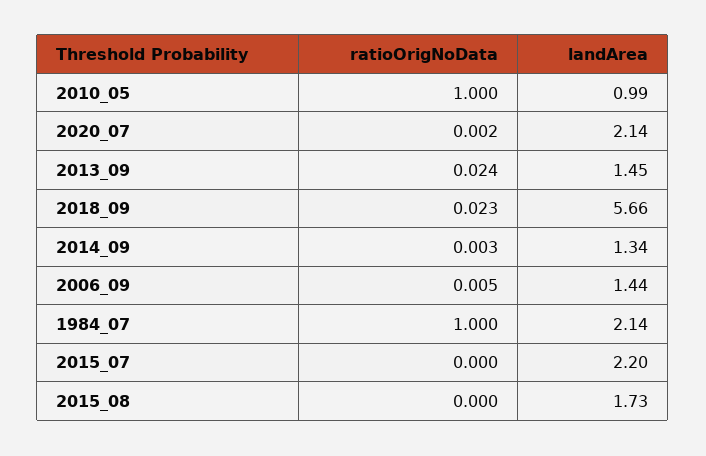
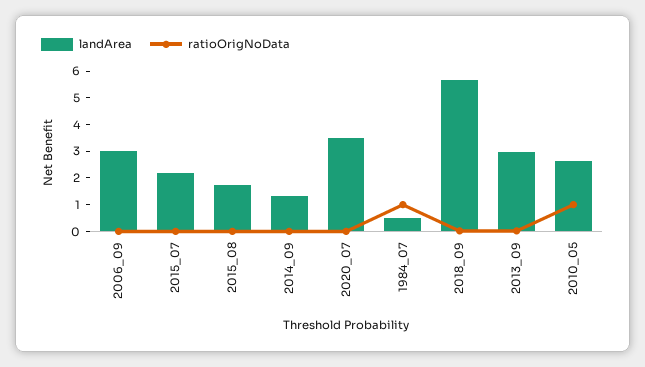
  {
    "ratioOrigNoData": {
      "2010_05": 1,
      "2020_07": 0.002,
      "2013_09": 0.024,
      "2018_09": 0.023,
      "2014_09": 0.003,
      "2006_09": 0.005,
      "1984_07": 1,
      "2015_07": 0,
      "2015_08": 0
    },
    "landArea": {
-     "2010_05": 0.99,
+     "2010_05": 2.5,
-     "2020_07": 2.14,
+     "2020_07": 3.5,
-     "2013_09": 1.45,
+     "2013_09": 3,
      "2018_09": 5.66,
      "2014_09": 1.34,
-     "2006_09": 1.44,
+     "2006_09": 3,
-     "1984_07": 2.14,
+     "1984_07": 0.5,
      "2015_07": 2.2,
      "2015_08": 1.73
    }
  }

